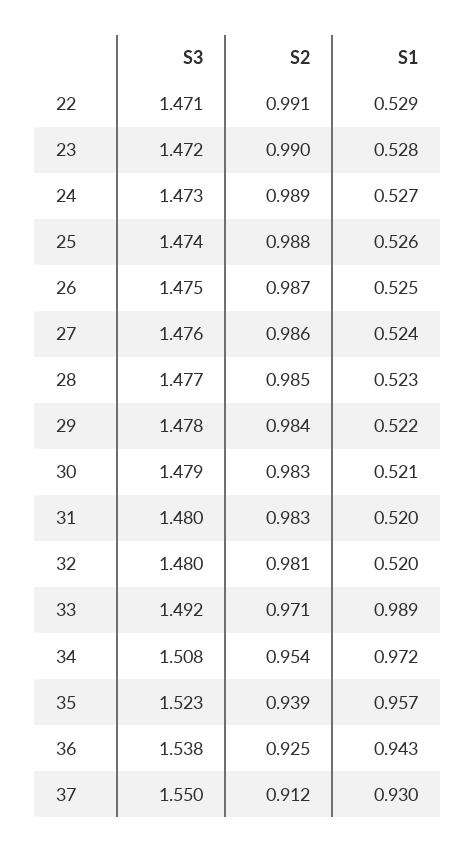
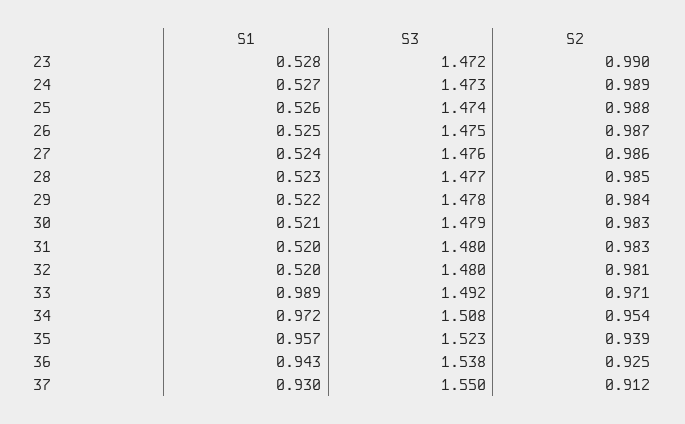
  {
    "S3": {
-     "22": 1.471,
      "23": 1.472,
      "24": 1.473,
      "25": 1.474,
      "26": 1.475,
      "27": 1.476,
      "28": 1.477,
      "29": 1.478,
      "30": 1.479,
      "31": 1.48,
      "32": 1.48,
      "33": 1.492,
      "34": 1.508,
      "35": 1.523,
      "36": 1.538,
      "37": 1.55
    },
    "S2": {
-     "22": 0.991,
      "23": 0.99,
      "24": 0.989,
      "25": 0.988,
      "26": 0.987,
      "27": 0.986,
      "28": 0.985,
      "29": 0.984,
      "30": 0.983,
      "31": 0.983,
      "32": 0.981,
      "33": 0.971,
      "34": 0.954,
      "35": 0.939,
      "36": 0.925,
      "37": 0.912
    },
    "S1": {
-     "22": 0.529,
      "23": 0.528,
      "24": 0.527,
      "25": 0.526,
      "26": 0.525,
      "27": 0.524,
      "28": 0.523,
      "29": 0.522,
      "30": 0.521,
      "31": 0.52,
      "32": 0.52,
      "33": 0.989,
      "34": 0.972,
      "35": 0.957,
      "36": 0.943,
      "37": 0.93
    }
  }

